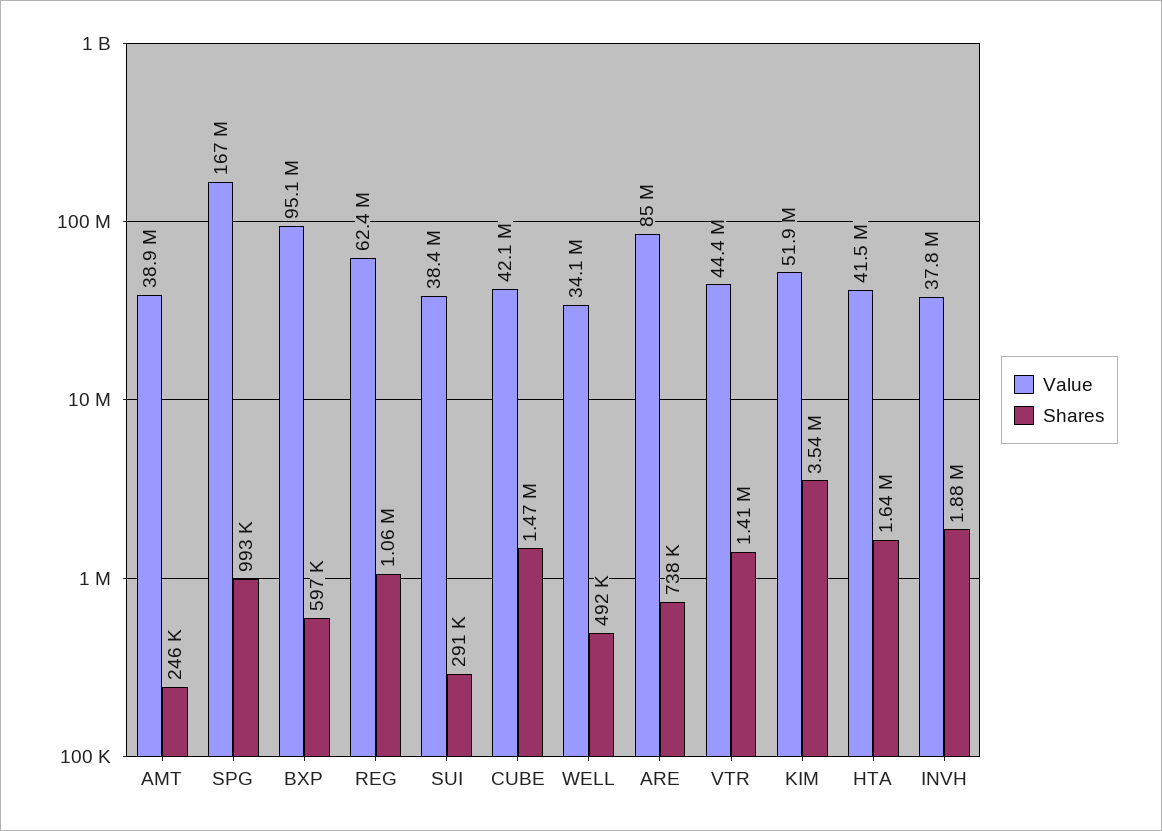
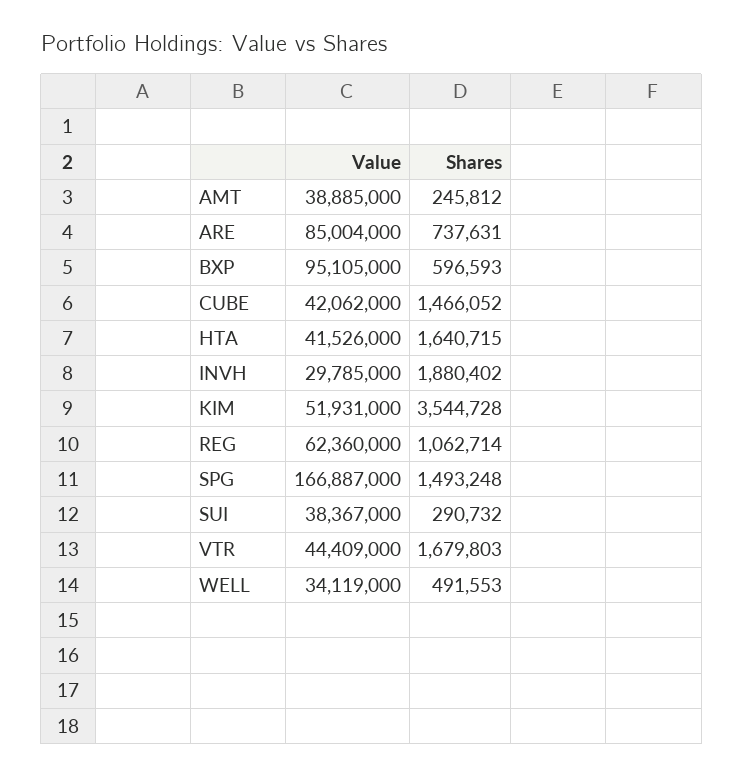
  {
    "Value": {
      "AMT": 38885000,
      "SPG": 166887000,
      "BXP": 95105000,
      "REG": 62360000,
      "SUI": 38367000,
      "CUBE": 42062000,
      "WELL": 34119000,
      "ARE": 85004000,
      "VTR": 44409000,
      "KIM": 51931000,
      "HTA": 41526000,
-     "INVH": 37800000
+     "INVH": 29785000
    },
    "Shares": {
      "AMT": 245812,
-     "SPG": 993000,
+     "SPG": 1493248,
      "BXP": 596593,
      "REG": 1062714,
      "SUI": 290732,
      "CUBE": 1466052,
      "WELL": 491553,
      "ARE": 737631,
-     "VTR": 1410000,
+     "VTR": 1679803,
      "KIM": 3544728,
      "HTA": 1640715,
      "INVH": 1880402
    }
  }

